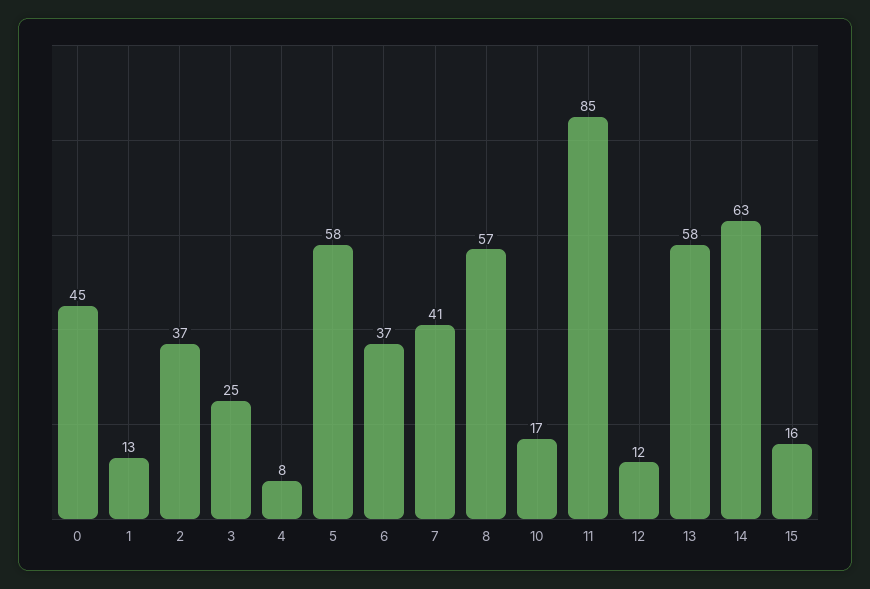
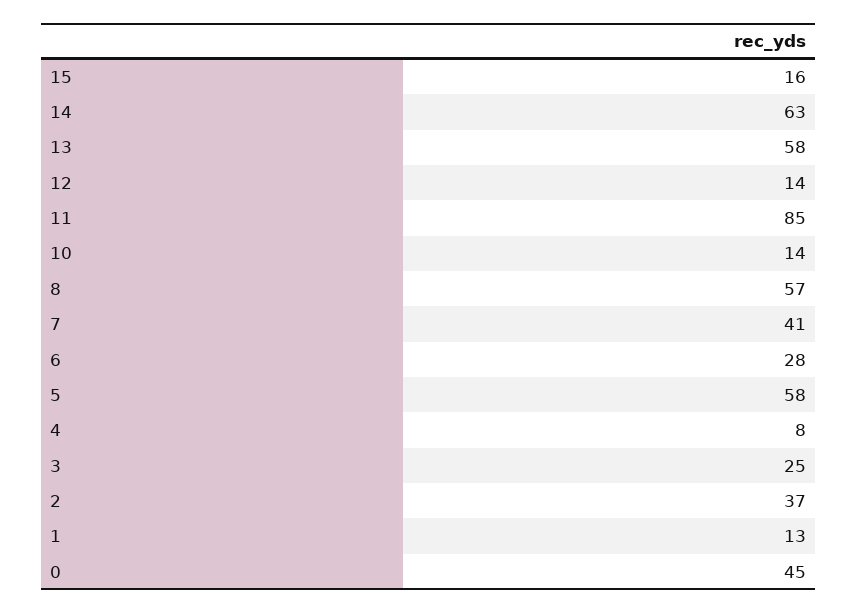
  {
    "0": 45,
    "1": 13,
    "2": 37,
    "3": 25,
    "4": 8,
    "5": 58,
-   "6": 37,
+   "6": 28,
    "7": 41,
    "8": 57,
-   "10": 17,
+   "10": 14,
    "11": 85,
-   "12": 12,
+   "12": 14,
    "13": 58,
    "14": 63,
    "15": 16
  }

